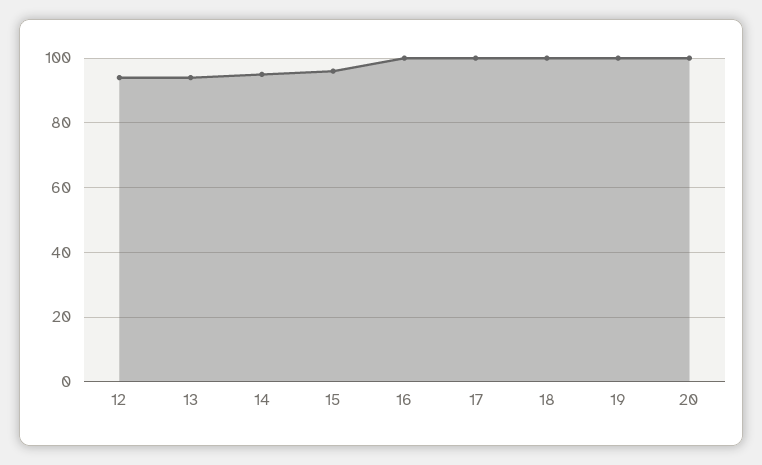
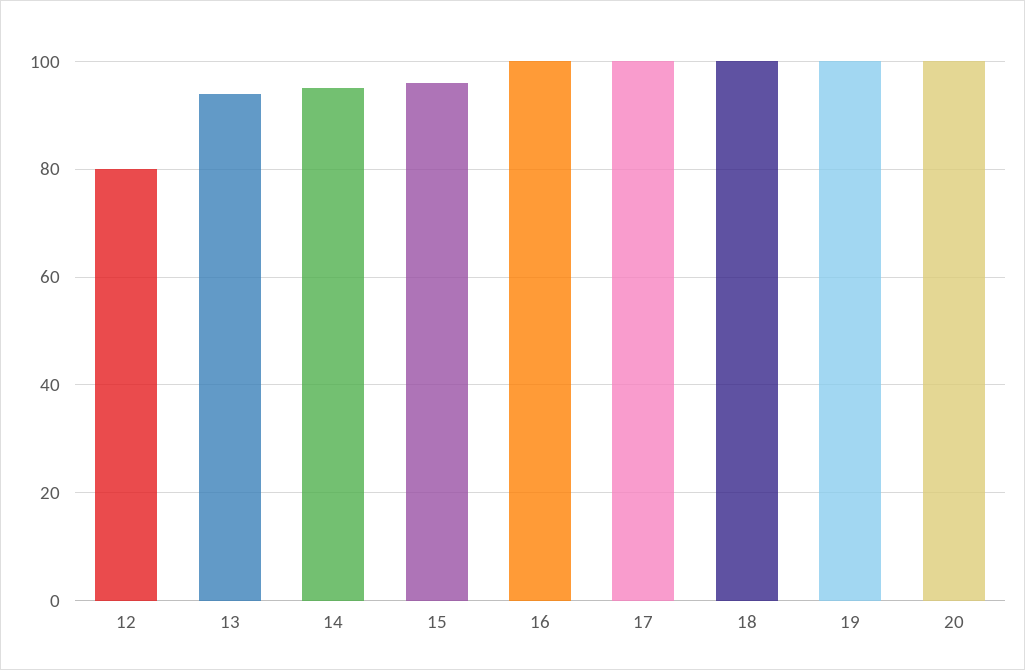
  {
-   "12": 95,
+   "12": 80,
    "13": 95,
    "14": 95,
    "15": 95,
    "16": 100,
    "17": 100,
    "18": 100,
    "19": 100,
    "20": 100
  }

